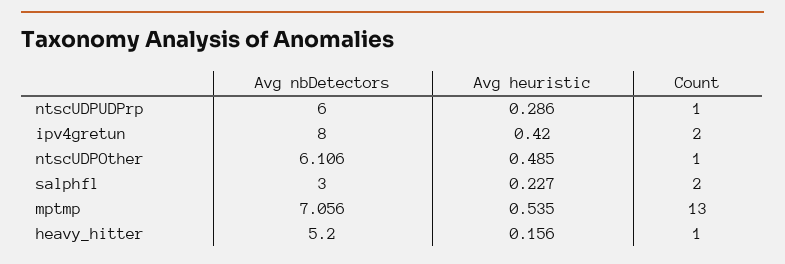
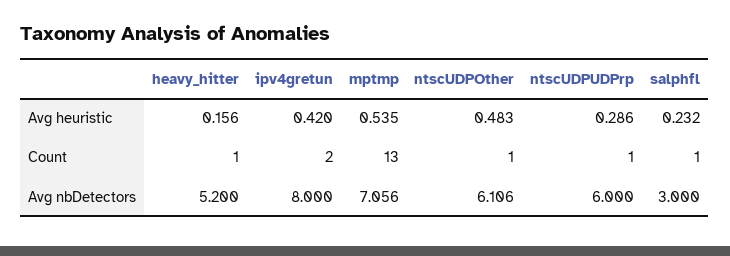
  {
    "Avg nbDetectors": {
      "ntscUDPUDPrp": 6,
      "ipv4gretun": 8,
      "ntscUDPOther": 6.106,
      "salphfl": 3,
      "mptmp": 7.056,
      "heavy_hitter": 5.2
    },
    "Avg heuristic": {
      "ntscUDPUDPrp": 0.286,
      "ipv4gretun": 0.42,
-     "ntscUDPOther": 0.485,
+     "ntscUDPOther": 0.483,
-     "salphfl": 0.227,
+     "salphfl": 0.232,
      "mptmp": 0.535,
      "heavy_hitter": 0.156
    },
    "Count": {
      "ntscUDPUDPrp": 1,
      "ipv4gretun": 2,
      "ntscUDPOther": 1,
-     "salphfl": 2,
+     "salphfl": 1,
      "mptmp": 13,
      "heavy_hitter": 1
    }
  }

